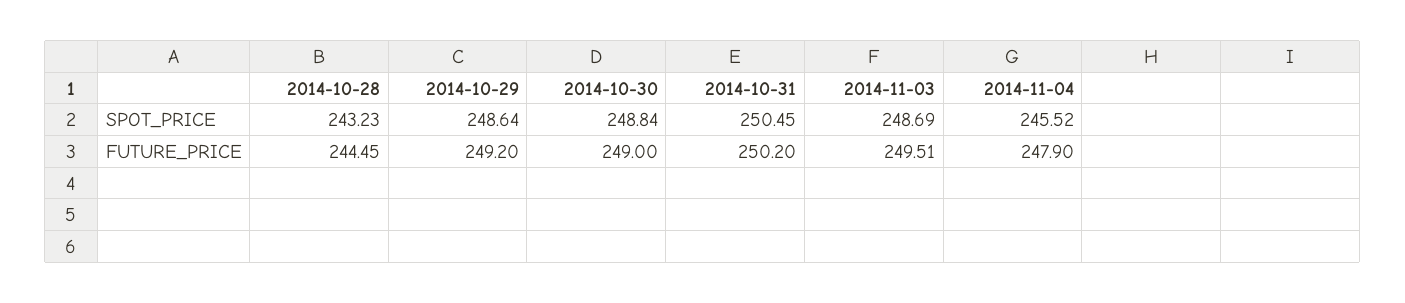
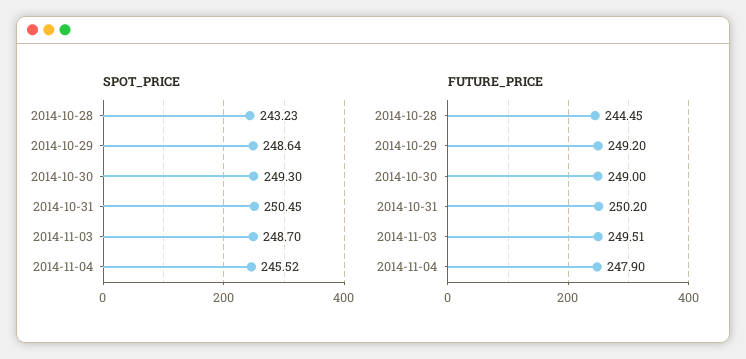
  {
    "SPOT_PRICE": {
      "2014-10-28": 243.23,
      "2014-10-29": 248.64,
-     "2014-10-30": 248.84,
+     "2014-10-30": 249.3,
      "2014-10-31": 250.45,
-     "2014-11-03": 248.69,
+     "2014-11-03": 248.7,
      "2014-11-04": 245.52
    },
    "FUTURE_PRICE": {
      "2014-10-28": 244.45,
      "2014-10-29": 249.2,
      "2014-10-30": 249,
      "2014-10-31": 250.2,
      "2014-11-03": 249.51,
      "2014-11-04": 247.9
    }
  }

